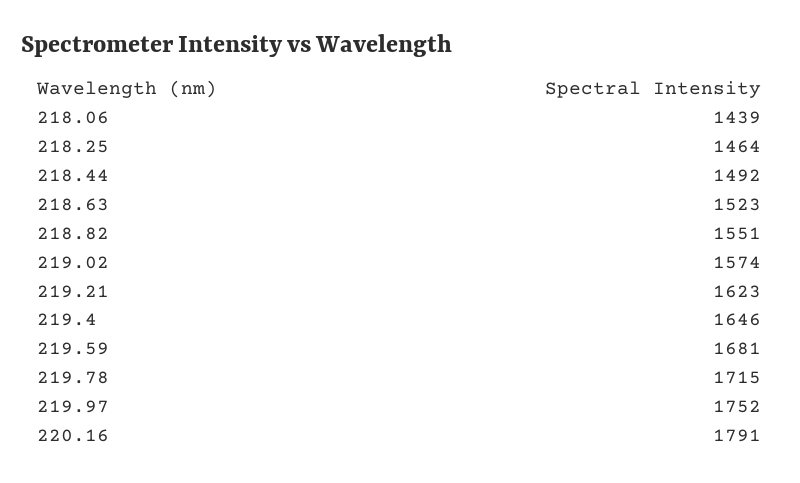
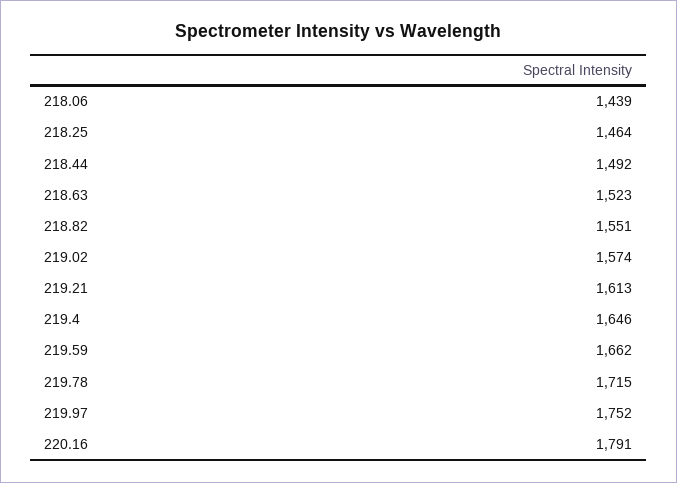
  {
    "218.06": 1439,
    "218.25": 1464,
    "218.44": 1492,
    "218.63": 1523,
    "218.82": 1551,
    "219.02": 1574,
-   "219.21": 1623,
+   "219.21": 1613,
    "219.4": 1646,
-   "219.59": 1681,
+   "219.59": 1662,
    "219.78": 1715,
    "219.97": 1752,
    "220.16": 1791
  }

